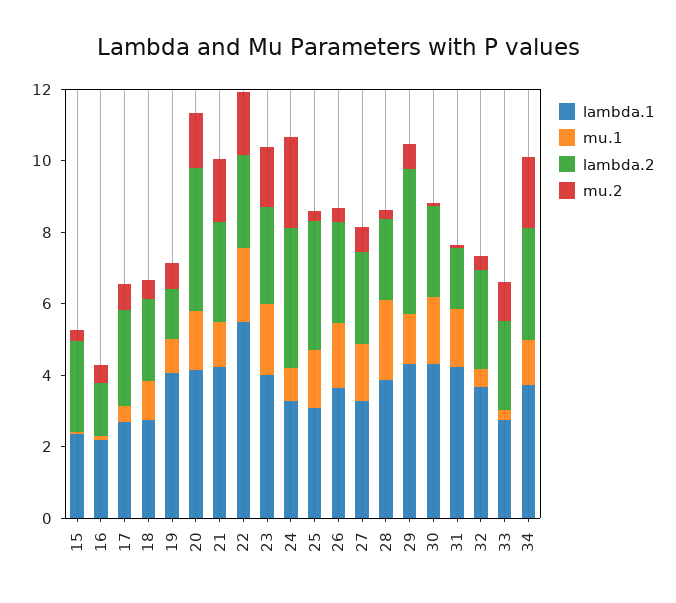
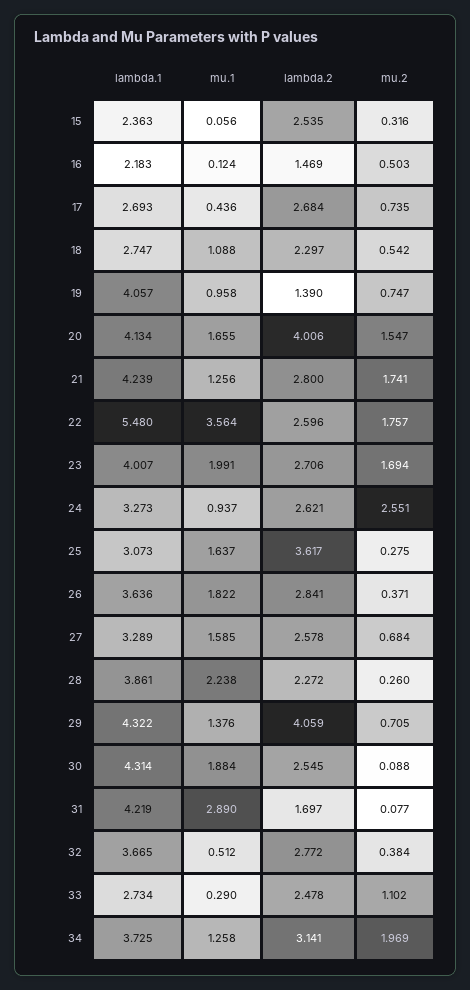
  {
    "lambda.1": {
      "15": 2.363,
      "16": 2.183,
      "17": 2.693,
      "18": 2.747,
      "19": 4.057,
      "20": 4.134,
      "21": 4.239,
      "22": 5.48,
      "23": 4.007,
      "24": 3.273,
      "25": 3.073,
      "26": 3.636,
      "27": 3.289,
      "28": 3.861,
      "29": 4.322,
      "30": 4.314,
      "31": 4.219,
      "32": 3.665,
      "33": 2.734,
      "34": 3.725
    },
    "mu.1": {
      "15": 0.056,
      "16": 0.124,
      "17": 0.436,
      "18": 1.088,
      "19": 0.958,
      "20": 1.655,
      "21": 1.256,
-     "22": 2,
+     "22": 3.564,
      "23": 1.991,
      "24": 0.937,
      "25": 1.637,
      "26": 1.822,
      "27": 1.585,
      "28": 2.238,
      "29": 1.376,
      "30": 1.884,
-     "31": 1.5,
+     "31": 2.89,
      "32": 0.512,
      "33": 0.29,
      "34": 1.258
    },
    "lambda.2": {
      "15": 2.535,
      "16": 1.469,
      "17": 2.684,
      "18": 2.297,
      "19": 1.39,
      "20": 4.006,
      "21": 2.8,
      "22": 2.596,
      "23": 2.706,
-     "24": 4,
+     "24": 2.621,
      "25": 3.617,
      "26": 2.841,
      "27": 2.578,
      "28": 2.272,
      "29": 4.059,
      "30": 2.545,
      "31": 1.697,
      "32": 2.772,
      "33": 2.478,
      "34": 3.141
    },
    "mu.2": {
      "15": 0.316,
      "16": 0.503,
      "17": 0.735,
      "18": 0.542,
      "19": 0.747,
      "20": 1.547,
      "21": 1.741,
      "22": 1.757,
      "23": 1.694,
      "24": 2.551,
      "25": 0.275,
      "26": 0.371,
      "27": 0.684,
      "28": 0.26,
      "29": 0.705,
      "30": 0.088,
      "31": 0.077,
      "32": 0.384,
      "33": 1.102,
      "34": 1.969
    }
  }

